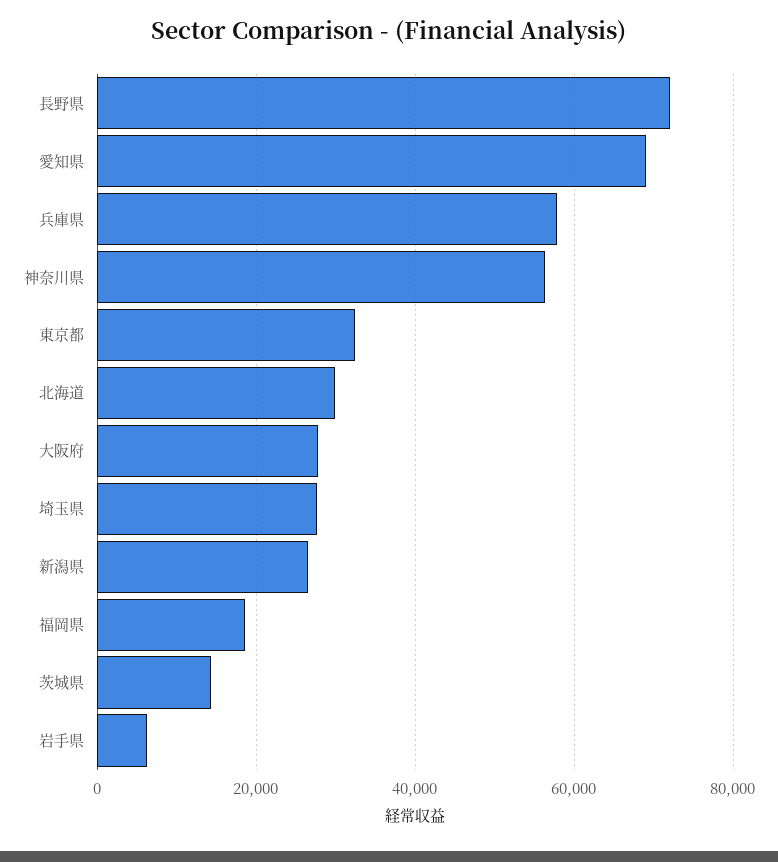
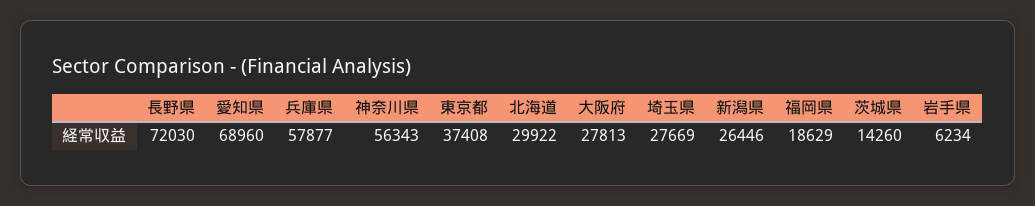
  {
    "長野県": 72030,
    "愛知県": 68960,
    "兵庫県": 57877,
    "神奈川県": 56343,
-   "東京都": 32000,
+   "東京都": 37408,
    "北海道": 29922,
    "大阪府": 27813,
    "埼玉県": 27669,
    "新潟県": 26446,
    "福岡県": 18629,
    "茨城県": 14260,
    "岩手県": 6234
  }

